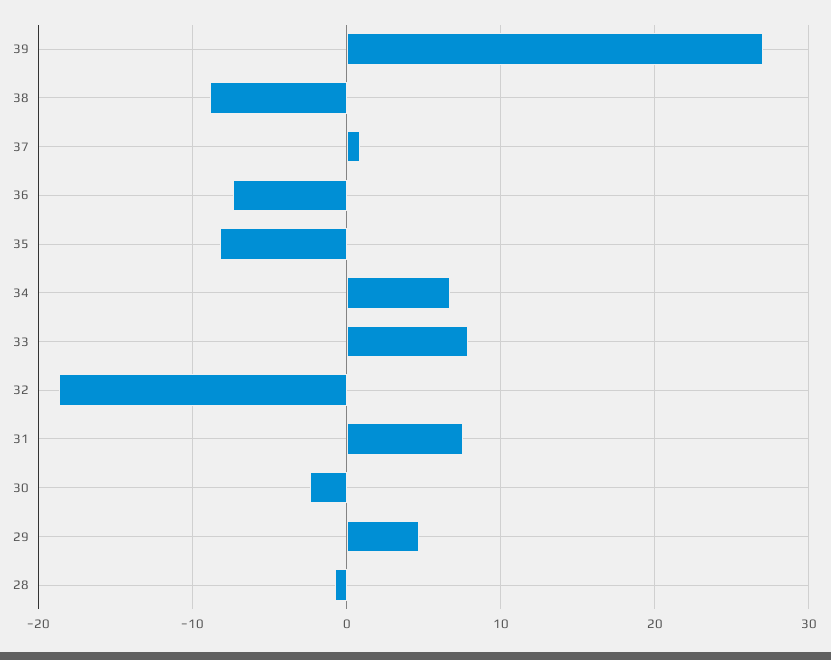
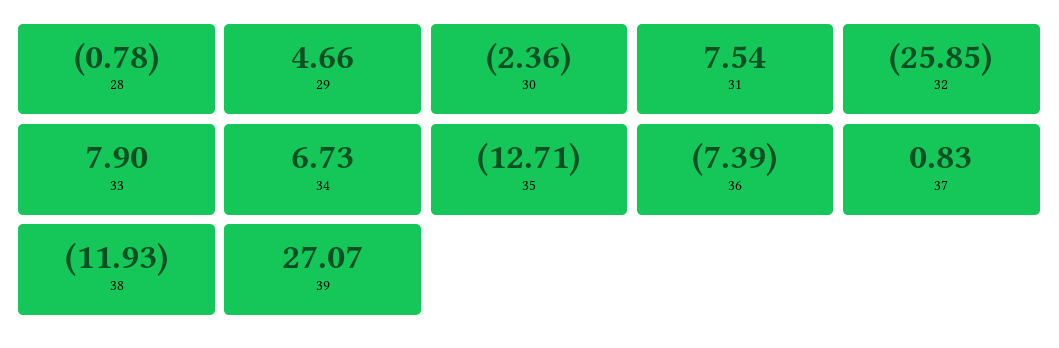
  {
    "39": 27.07,
-   "38": -9,
+   "38": -11.93,
    "37": 0.83,
    "36": -7.39,
-   "35": -8,
+   "35": -12.71,
    "34": 6.73,
    "33": 7.9,
-   "32": -19,
+   "32": -25.85,
    "31": 7.54,
    "30": -2.36,
    "29": 4.66,
    "28": -0.78
  }

